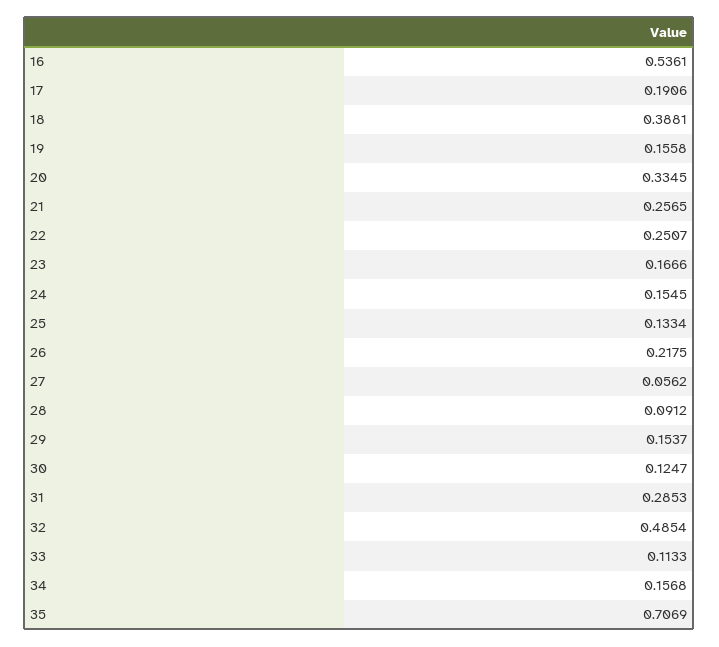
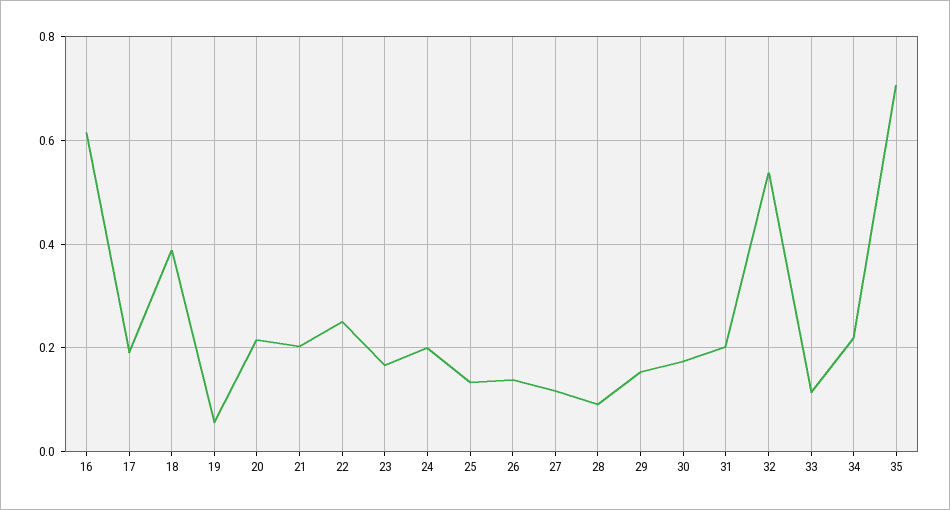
  {
-   "16": 0.5361,
+   "16": 0.62,
    "17": 0.1906,
    "18": 0.3881,
-   "19": 0.1558,
+   "19": 0.06,
-   "20": 0.3345,
+   "20": 0.22,
-   "21": 0.2565,
+   "21": 0.2,
    "22": 0.2507,
    "23": 0.1666,
-   "24": 0.1545,
+   "24": 0.2,
    "25": 0.1334,
-   "26": 0.2175,
+   "26": 0.14,
-   "27": 0.0562,
+   "27": 0.12,
    "28": 0.0912,
    "29": 0.1537,
-   "30": 0.1247,
+   "30": 0.18,
-   "31": 0.2853,
+   "31": 0.2,
-   "32": 0.4854,
+   "32": 0.54,
    "33": 0.1133,
-   "34": 0.1568,
+   "34": 0.22,
    "35": 0.7069
  }

